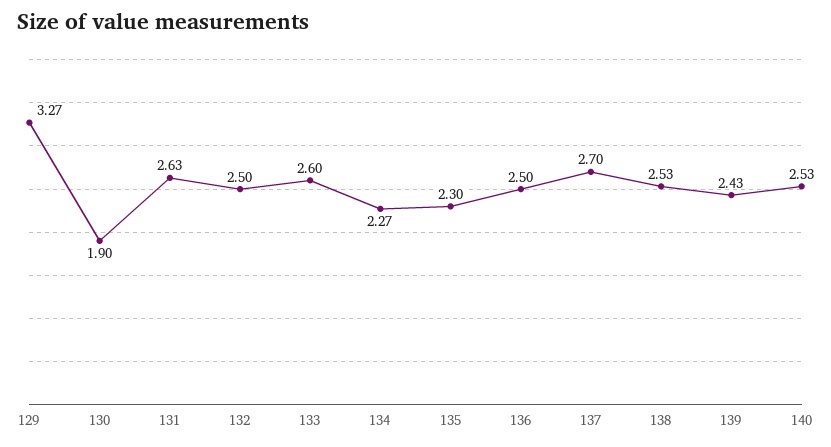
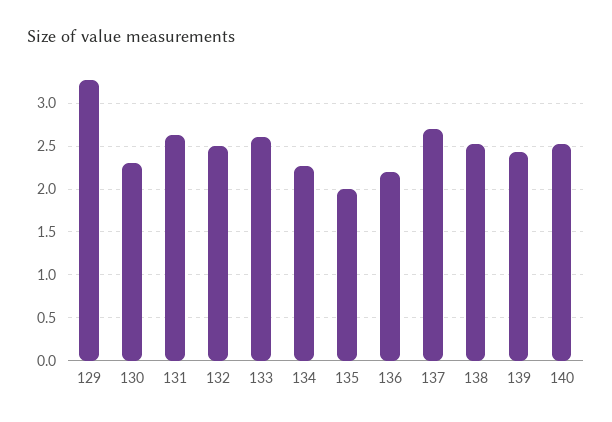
  {
    "129": 3.27,
-   "130": 1.9,
+   "130": 2.3,
    "131": 2.63,
    "132": 2.5,
    "133": 2.6,
    "134": 2.27,
-   "135": 2.3,
+   "135": 2,
-   "136": 2.5,
+   "136": 2.2,
    "137": 2.7,
    "138": 2.53,
    "139": 2.43,
    "140": 2.53
  }

